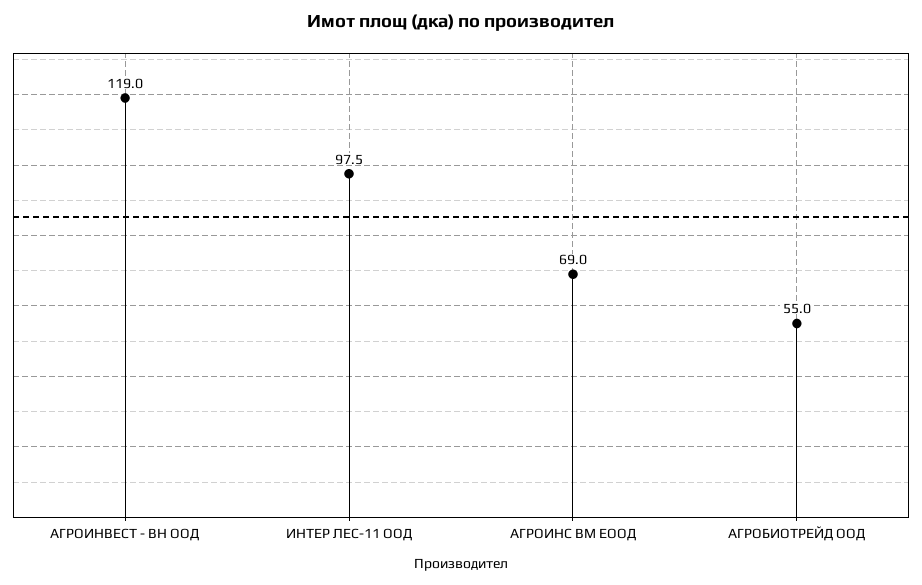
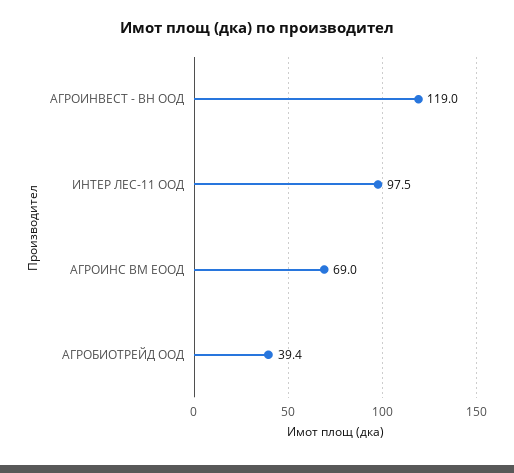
  {
    "АГРОИНВЕСТ - ВН ООД": 119,
    "ИНТЕР ЛЕС-11 ООД": 97.5,
    "АГРОИНС ВМ ЕООД": 69,
-   "АГРОБИОТРЕЙД ООД": 55
+   "АГРОБИОТРЕЙД ООД": 39.4
  }

